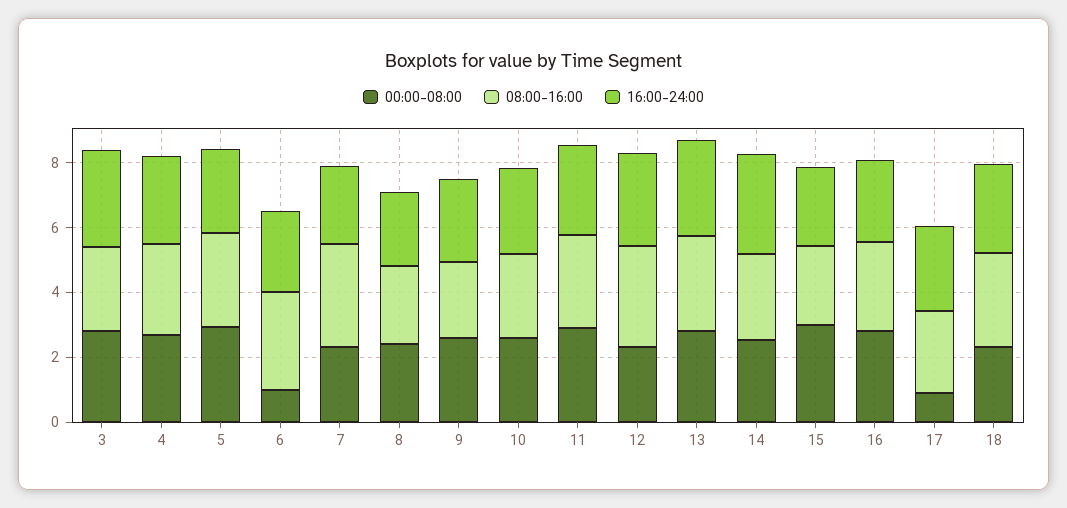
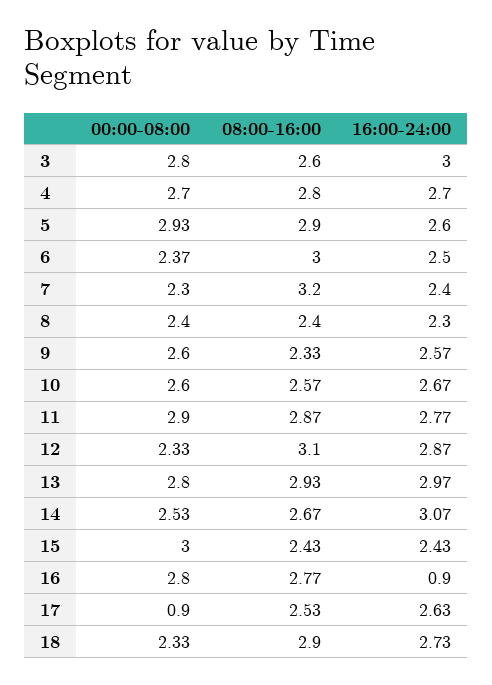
  {
    "00:00-08:00": {
      "3": 2.8,
      "4": 2.7,
      "5": 2.93,
-     "6": 1,
+     "6": 2.37,
      "7": 2.3,
      "8": 2.4,
      "9": 2.6,
      "10": 2.6,
      "11": 2.9,
      "12": 2.33,
      "13": 2.8,
      "14": 2.53,
      "15": 3,
      "16": 2.8,
      "17": 0.9,
      "18": 2.33
    },
    "08:00-16:00": {
      "3": 2.6,
      "4": 2.8,
      "5": 2.9,
      "6": 3,
      "7": 3.2,
      "8": 2.4,
      "9": 2.33,
      "10": 2.57,
      "11": 2.87,
      "12": 3.1,
      "13": 2.93,
      "14": 2.67,
      "15": 2.43,
      "16": 2.77,
      "17": 2.53,
      "18": 2.9
    },
    "16:00-24:00": {
      "3": 3,
      "4": 2.7,
      "5": 2.6,
      "6": 2.5,
      "7": 2.4,
      "8": 2.3,
      "9": 2.57,
      "10": 2.67,
      "11": 2.77,
      "12": 2.87,
      "13": 2.97,
      "14": 3.07,
      "15": 2.43,
-     "16": 2.5,
+     "16": 0.9,
      "17": 2.63,
      "18": 2.73
    }
  }

